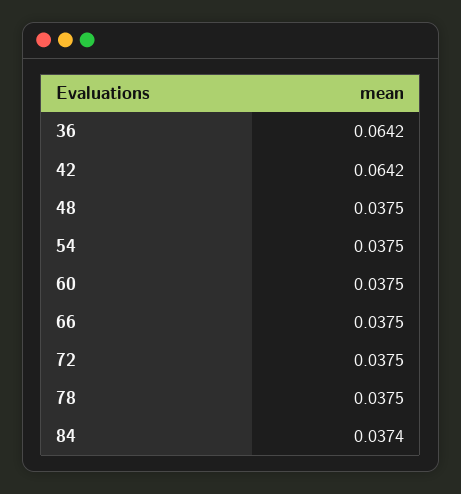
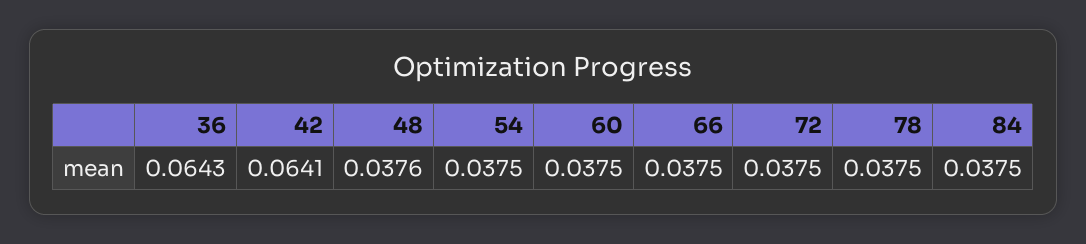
  {
-   "36": 0.0642,
+   "36": 0.0643,
-   "42": 0.0642,
+   "42": 0.0641,
-   "48": 0.0375,
+   "48": 0.0376,
    "54": 0.0375,
    "60": 0.0375,
    "66": 0.0375,
    "72": 0.0375,
    "78": 0.0375,
-   "84": 0.0374
+   "84": 0.0375
  }

